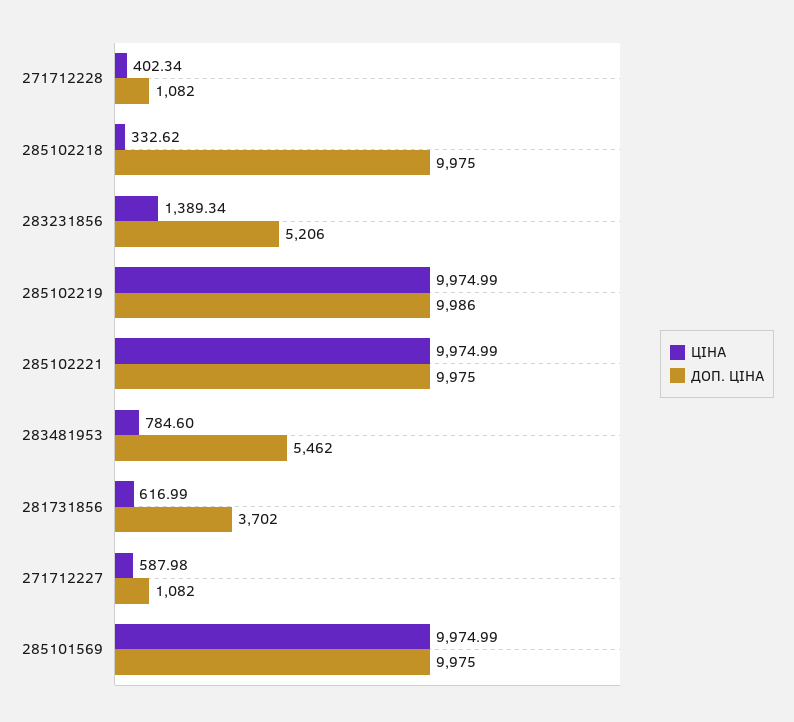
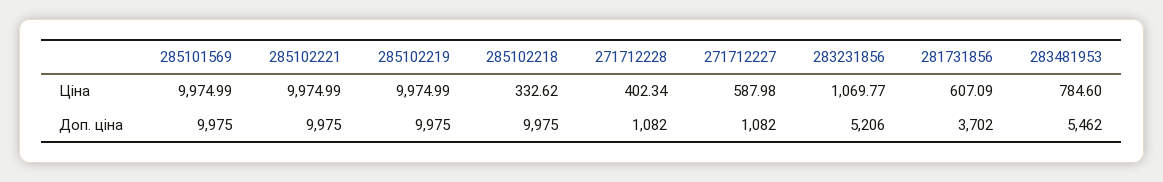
  {
    "ЦІНА": {
      "271712228": 402.34,
      "285102218": 332.62,
-     "283231856": 1389.34,
+     "283231856": 1069.77,
      "285102219": 9974.99,
      "285102221": 9974.99,
      "283481953": 784.6,
-     "281731856": 616.99,
+     "281731856": 607.09,
      "271712227": 587.98,
      "285101569": 9974.99
    },
    "ДОП. ЦІНА": {
      "271712228": 1082,
      "285102218": 9975,
      "283231856": 5206,
-     "285102219": 9986,
+     "285102219": 9975,
      "285102221": 9975,
      "283481953": 5462,
      "281731856": 3702,
      "271712227": 1082,
      "285101569": 9975
    }
  }

